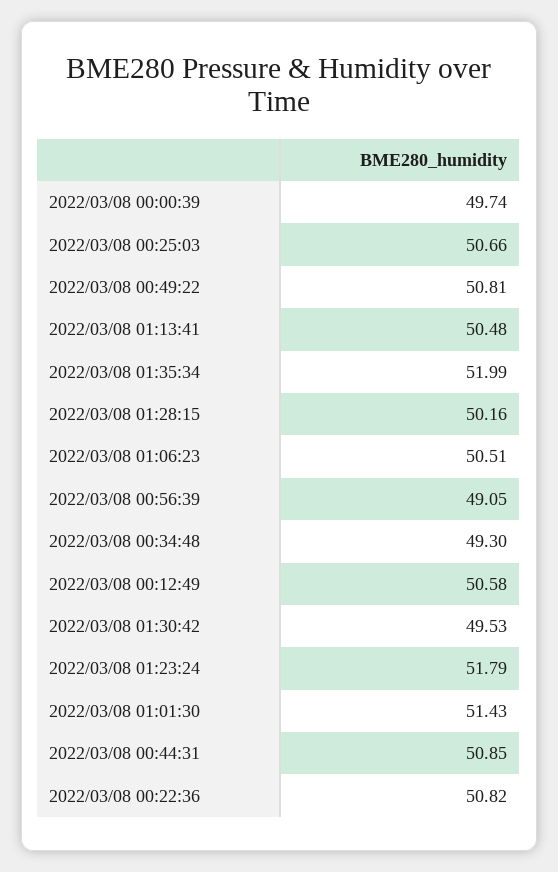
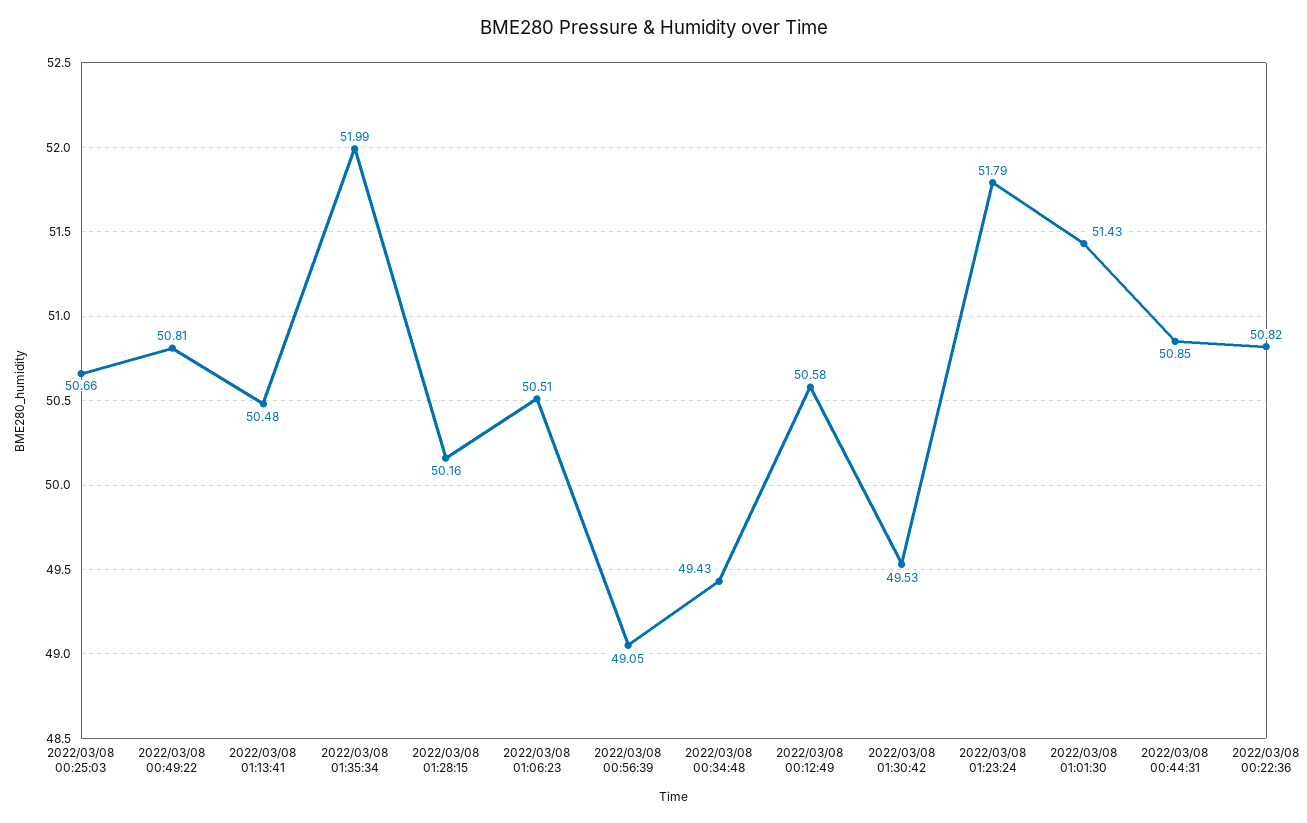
  {
-   "2022/03/08 00:00:39": 49.74,
    "2022/03/08 00:25:03": 50.66,
    "2022/03/08 00:49:22": 50.81,
    "2022/03/08 01:13:41": 50.48,
    "2022/03/08 01:35:34": 51.99,
    "2022/03/08 01:28:15": 50.16,
    "2022/03/08 01:06:23": 50.51,
    "2022/03/08 00:56:39": 49.05,
-   "2022/03/08 00:34:48": 49.3,
+   "2022/03/08 00:34:48": 49.43,
    "2022/03/08 00:12:49": 50.58,
    "2022/03/08 01:30:42": 49.53,
    "2022/03/08 01:23:24": 51.79,
    "2022/03/08 01:01:30": 51.43,
    "2022/03/08 00:44:31": 50.85,
    "2022/03/08 00:22:36": 50.82
  }

